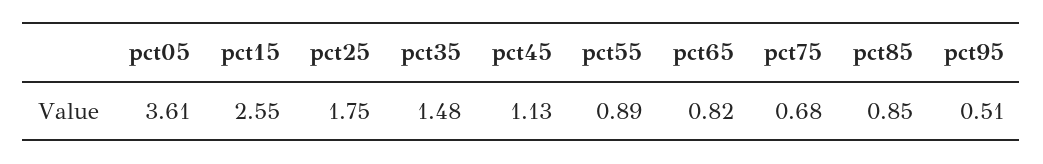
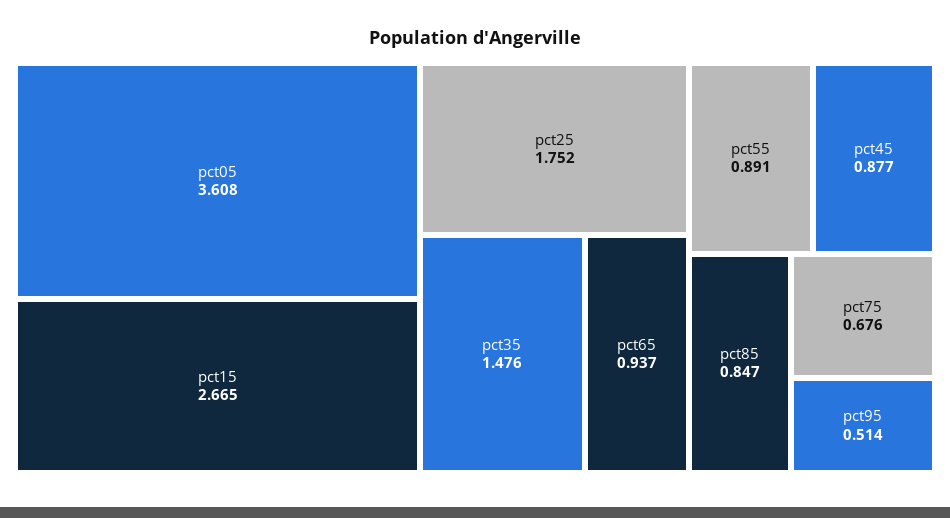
  {
    "pct05": 3.608,
-   "pct15": 2.55,
+   "pct15": 2.665,
    "pct25": 1.752,
    "pct35": 1.476,
-   "pct45": 1.13,
+   "pct45": 0.877,
    "pct55": 0.891,
-   "pct65": 0.82,
+   "pct65": 0.937,
    "pct75": 0.676,
    "pct85": 0.847,
    "pct95": 0.514
  }

